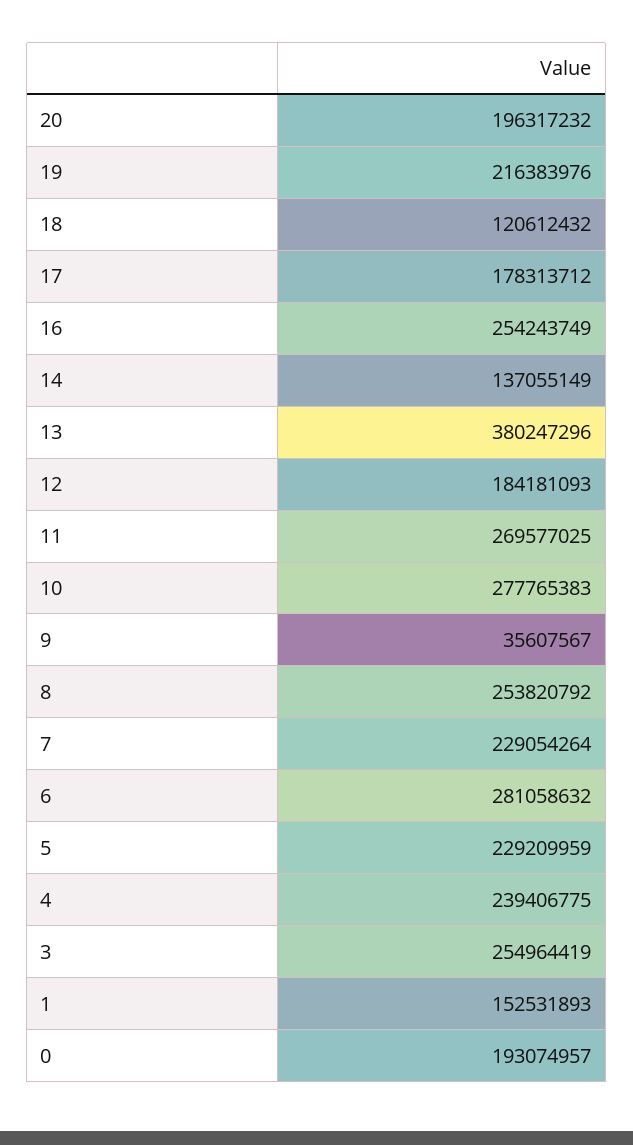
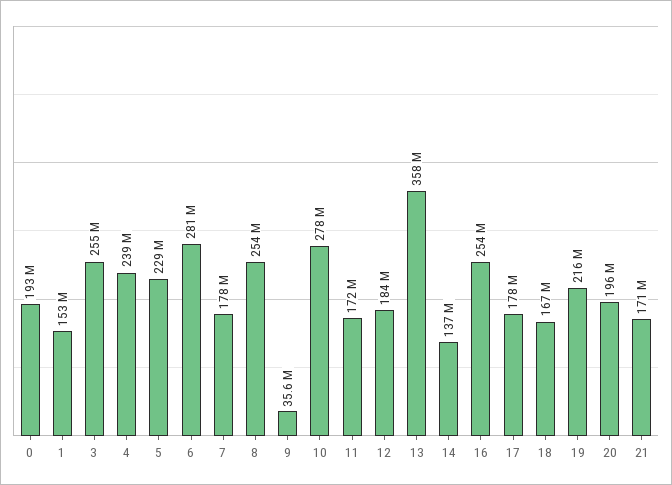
  {
    "20": 196317232,
    "19": 216383976,
-   "18": 120612432,
+   "18": 167000000,
    "17": 178313712,
    "16": 254243749,
    "14": 137055149,
-   "13": 380247296,
+   "13": 358000000,
    "12": 184181093,
-   "11": 269577025,
+   "11": 172000000,
    "10": 277765383,
    "9": 35607567,
    "8": 253820792,
-   "7": 229054264,
+   "7": 178000000,
    "6": 281058632,
    "5": 229209959,
    "4": 239406775,
    "3": 254964419,
    "1": 152531893,
-   "0": 193074957
+   "0": 193074957,
+   "21": 171000000
  }

